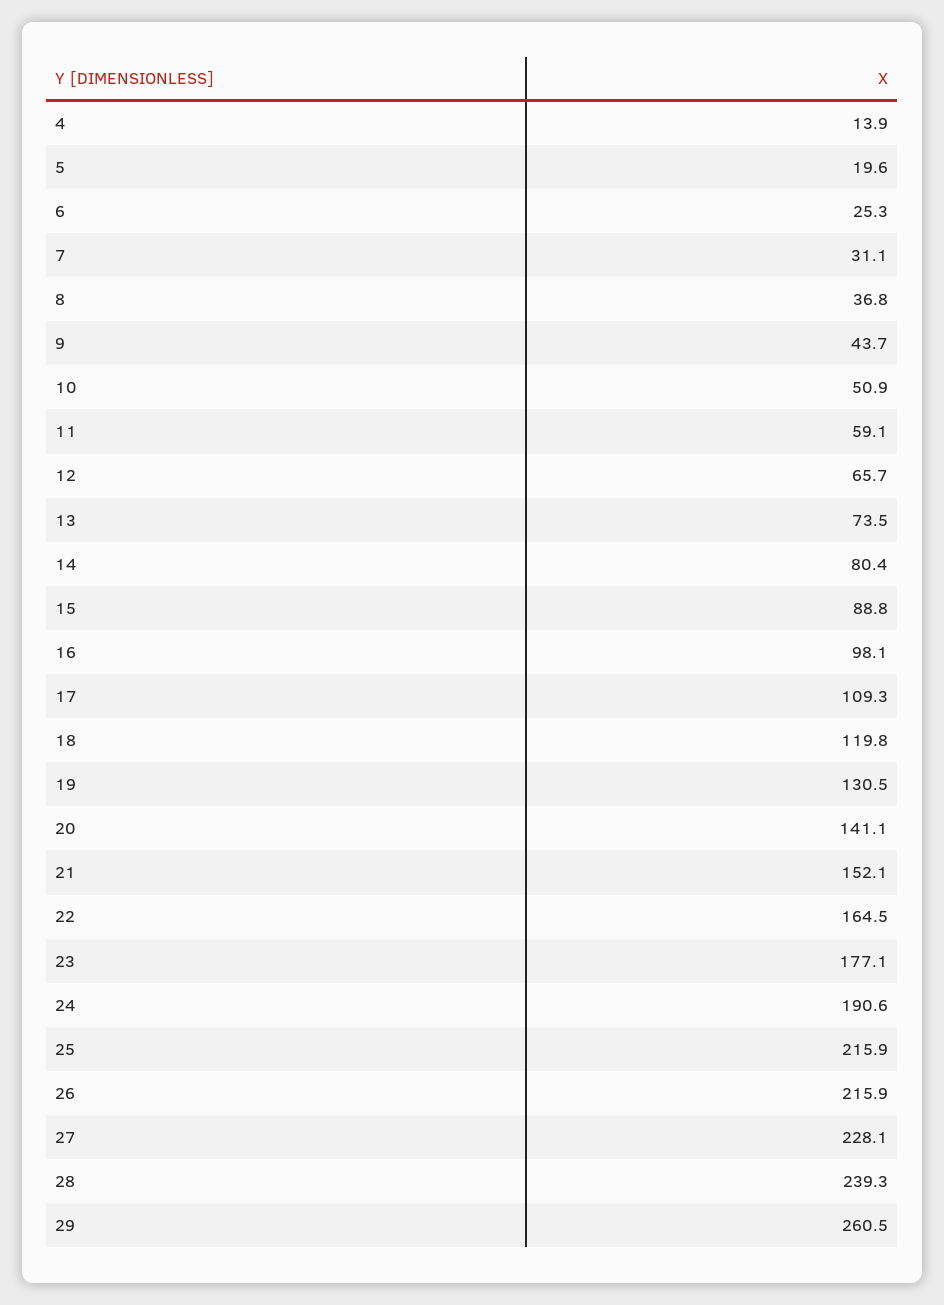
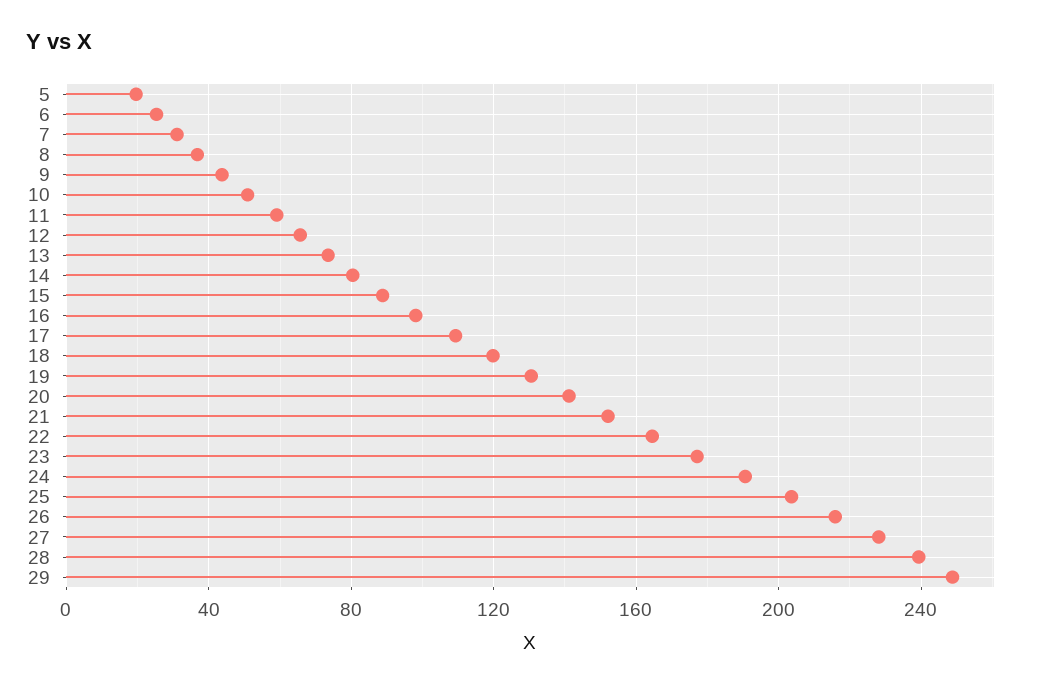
  {
-   "4": 13.9,
    "5": 19.6,
    "6": 25.3,
    "7": 31.1,
    "8": 36.8,
    "9": 43.7,
    "10": 50.9,
    "11": 59.1,
    "12": 65.7,
    "13": 73.5,
    "14": 80.4,
    "15": 88.8,
    "16": 98.1,
    "17": 109.3,
    "18": 119.8,
    "19": 130.5,
    "20": 141.1,
    "21": 152.1,
    "22": 164.5,
    "23": 177.1,
    "24": 190.6,
-   "25": 215.9,
+   "25": 205,
    "26": 215.9,
    "27": 228.1,
    "28": 239.3,
-   "29": 260.5
+   "29": 250
  }

